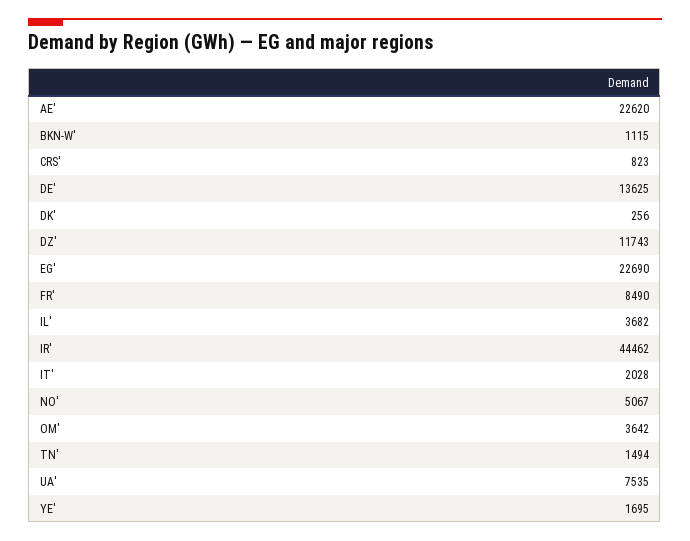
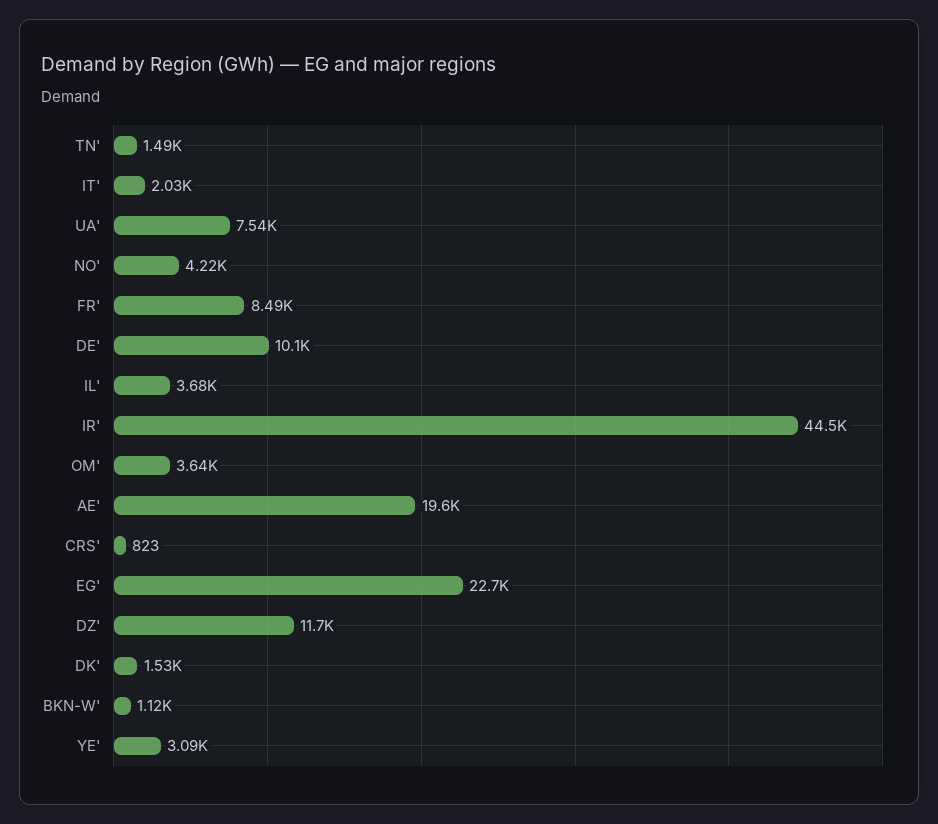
  {
-   "AE'": 22620,
+   "AE'": 19600,
    "BKN-W'": 1115,
    "CRS'": 823,
-   "DE'": 13625,
+   "DE'": 10100,
-   "DK'": 256,
+   "DK'": 1530,
    "DZ'": 11743,
    "EG'": 22690,
    "FR'": 8490,
    "IL'": 3682,
    "IR'": 44462,
    "IT'": 2028,
-   "NO'": 5067,
+   "NO'": 4220,
    "OM'": 3642,
    "TN'": 1494,
    "UA'": 7535,
-   "YE'": 1695
+   "YE'": 3090
  }

